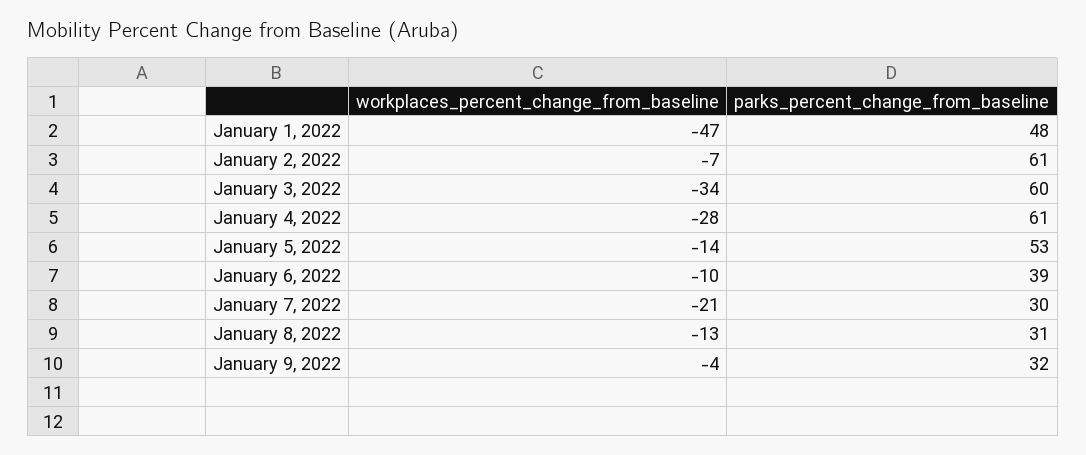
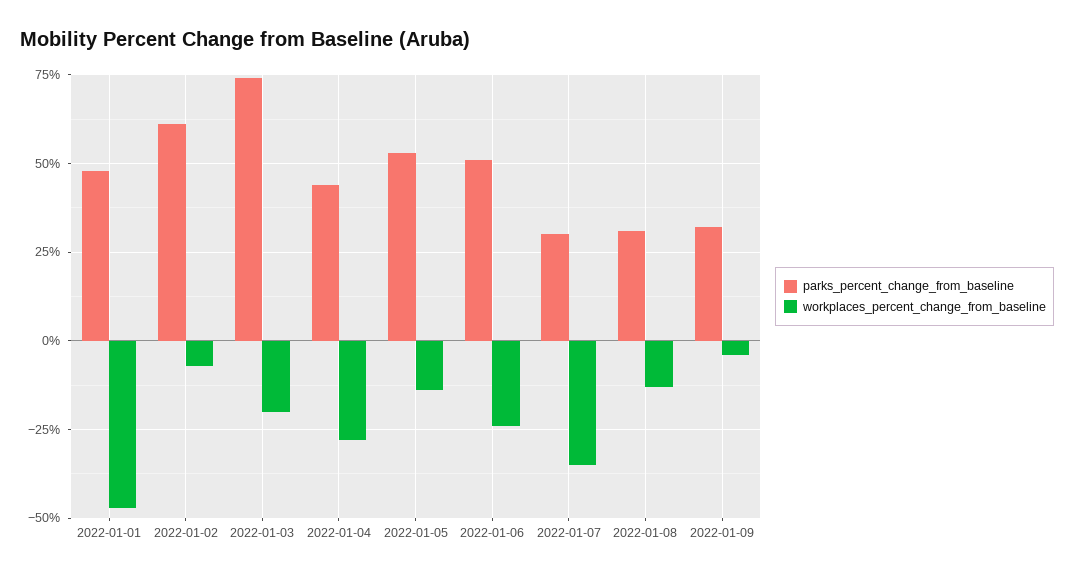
  {
    "workplaces_percent_change_from_baseline": {
      "January 1, 2022": -47,
      "January 2, 2022": -7,
-     "January 3, 2022": -34,
+     "January 3, 2022": -20,
      "January 4, 2022": -28,
      "January 5, 2022": -14,
-     "January 6, 2022": -10,
+     "January 6, 2022": -25,
-     "January 7, 2022": -21,
+     "January 7, 2022": -35,
      "January 8, 2022": -13,
      "January 9, 2022": -4
    },
    "parks_percent_change_from_baseline": {
      "January 1, 2022": 48,
      "January 2, 2022": 61,
-     "January 3, 2022": 60,
+     "January 3, 2022": 75,
-     "January 4, 2022": 61,
+     "January 4, 2022": 45,
      "January 5, 2022": 53,
-     "January 6, 2022": 39,
+     "January 6, 2022": 50,
      "January 7, 2022": 30,
      "January 8, 2022": 31,
      "January 9, 2022": 32
    }
  }

